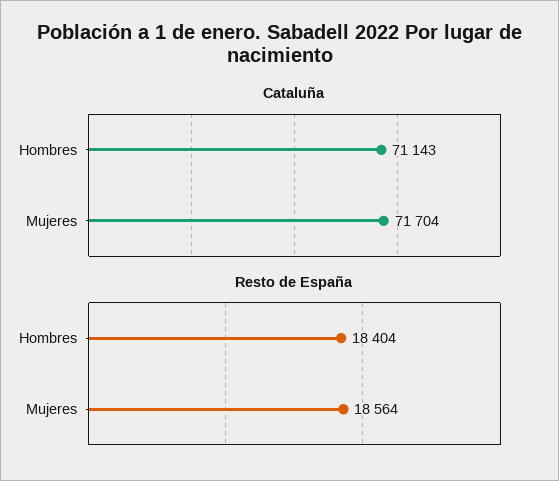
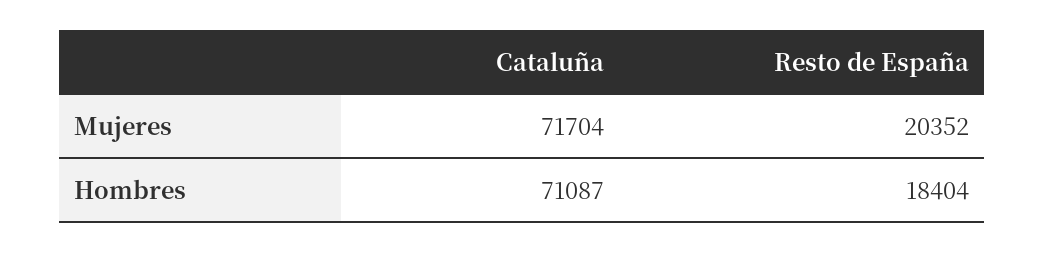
  {
    "Cataluña": {
-     "Hombres": 71143,
+     "Hombres": 71087,
      "Mujeres": 71704
    },
    "Resto de España": {
      "Hombres": 18404,
-     "Mujeres": 18564
+     "Mujeres": 20352
    }
  }

